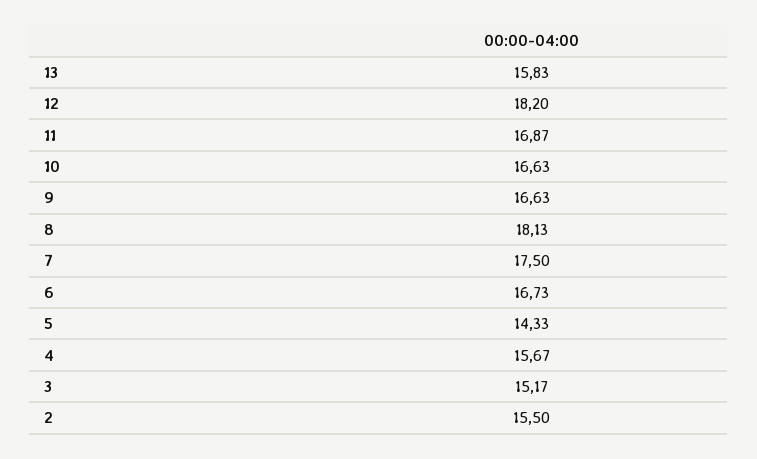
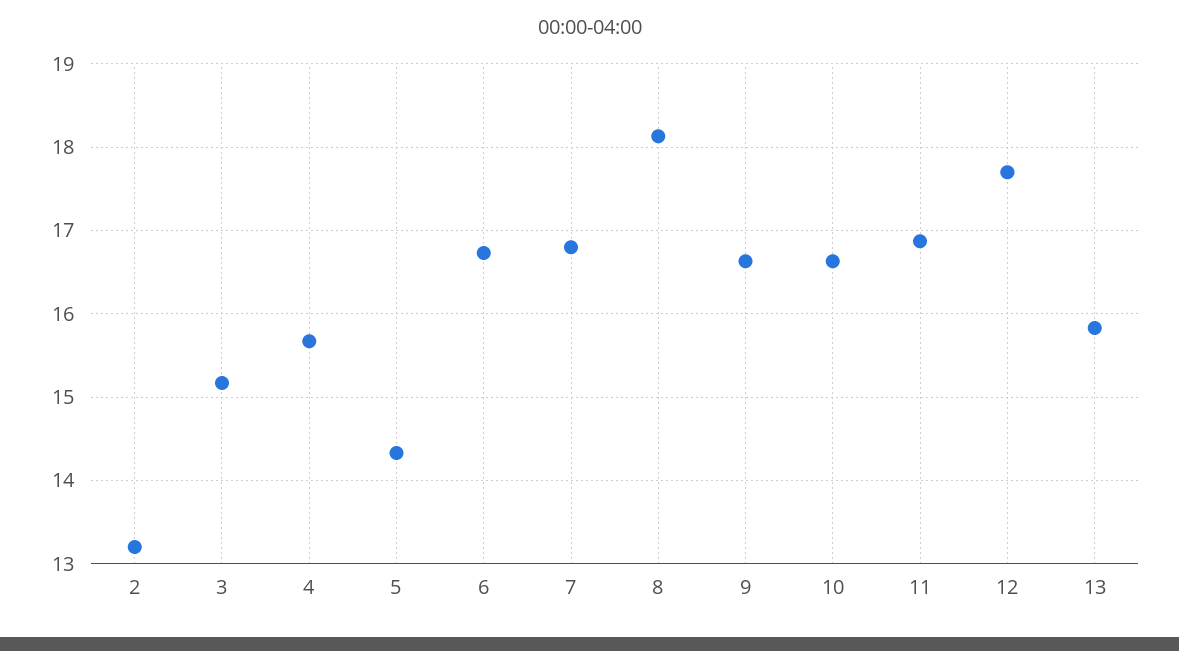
  {
    "13": 15.83,
-   "12": 18.2,
+   "12": 17.7,
    "11": 16.87,
    "10": 16.63,
    "9": 16.63,
    "8": 18.13,
-   "7": 17.5,
+   "7": 16.8,
    "6": 16.73,
    "5": 14.33,
    "4": 15.67,
    "3": 15.17,
-   "2": 15.5
+   "2": 13.2
  }

